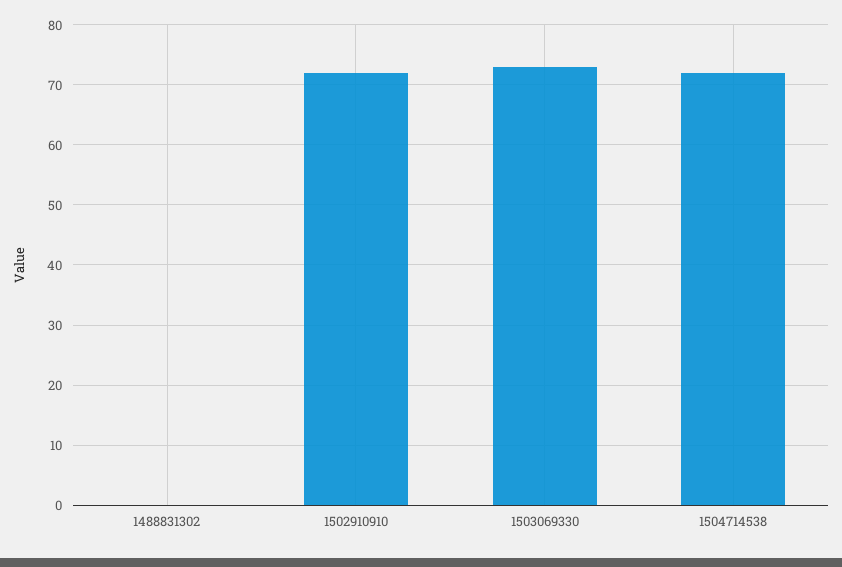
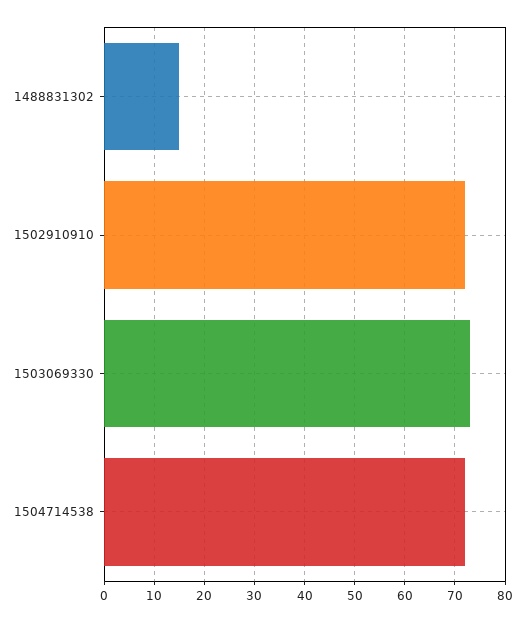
  {
-   "1488831302": 0,
+   "1488831302": 15,
    "1502910910": 72,
    "1503069330": 73,
    "1504714538": 72
  }

